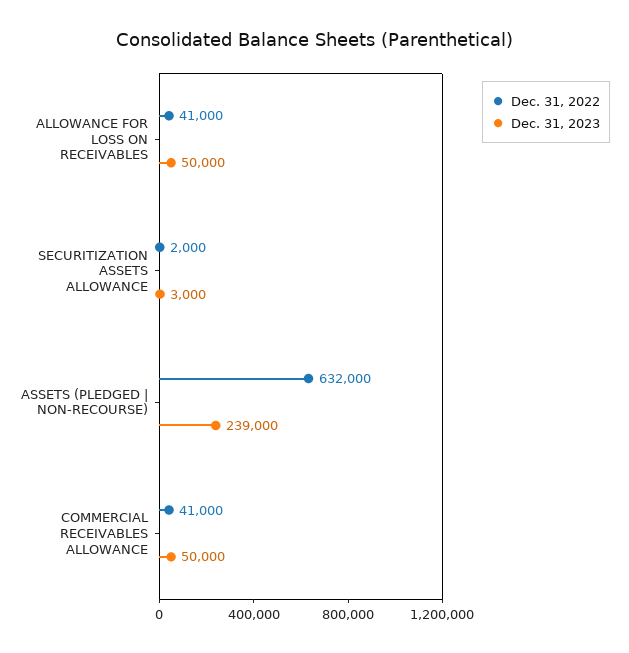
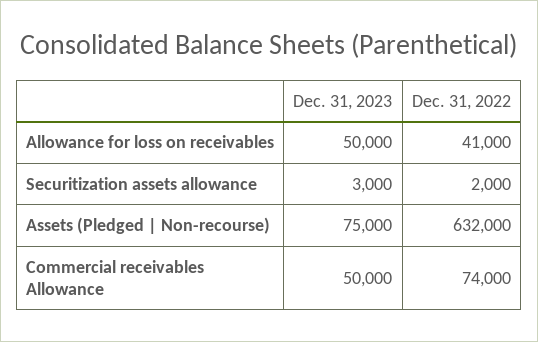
  {
    "Dec. 31, 2022": {
      "ALLOWANCE FOR LOSS ON RECEIVABLES": 41000,
      "SECURITIZATION ASSETS ALLOWANCE": 2000,
      "ASSETS (PLEDGED | NON-RECOURSE)": 632000,
-     "COMMERCIAL RECEIVABLES ALLOWANCE": 41000
+     "COMMERCIAL RECEIVABLES ALLOWANCE": 74000
    },
    "Dec. 31, 2023": {
      "ALLOWANCE FOR LOSS ON RECEIVABLES": 50000,
      "SECURITIZATION ASSETS ALLOWANCE": 3000,
-     "ASSETS (PLEDGED | NON-RECOURSE)": 239000,
+     "ASSETS (PLEDGED | NON-RECOURSE)": 75000,
      "COMMERCIAL RECEIVABLES ALLOWANCE": 50000
    }
  }

